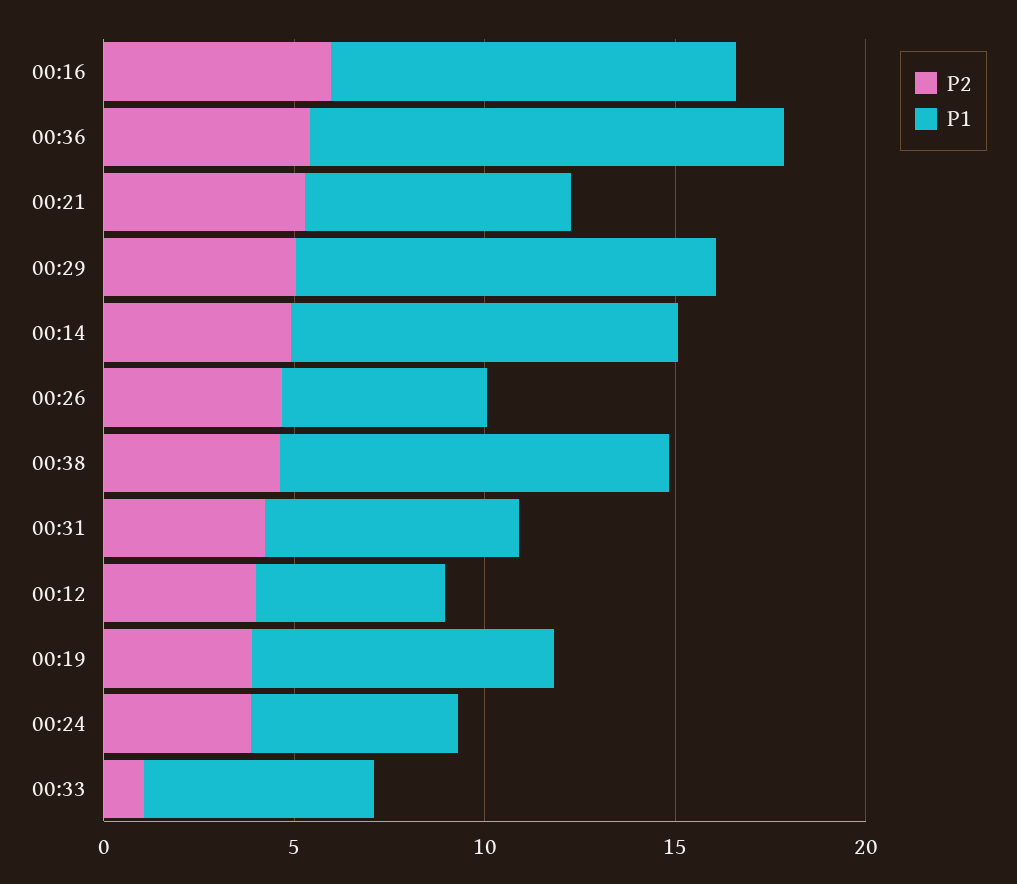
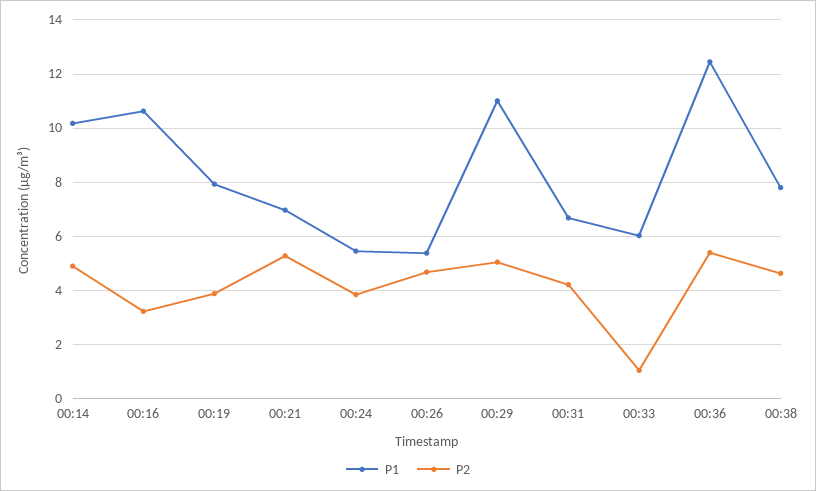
  {
    "P2": {
-     "00:16": 6,
+     "00:16": 3.25,
      "00:36": 5.5,
      "00:21": 5.25,
      "00:29": 5,
      "00:14": 5,
      "00:26": 4.75,
      "00:38": 4.75,
      "00:31": 4.25,
-     "00:12": 4,
      "00:19": 4,
      "00:24": 3.75,
      "00:33": 1
    },
    "P1": {
      "00:16": 10.75,
      "00:36": 12.5,
      "00:21": 7,
      "00:29": 11,
      "00:14": 10.25,
      "00:26": 5.5,
-     "00:38": 10,
+     "00:38": 7.75,
      "00:31": 6.75,
-     "00:12": 5,
      "00:19": 8,
      "00:24": 5.5,
      "00:33": 6
    }
  }

